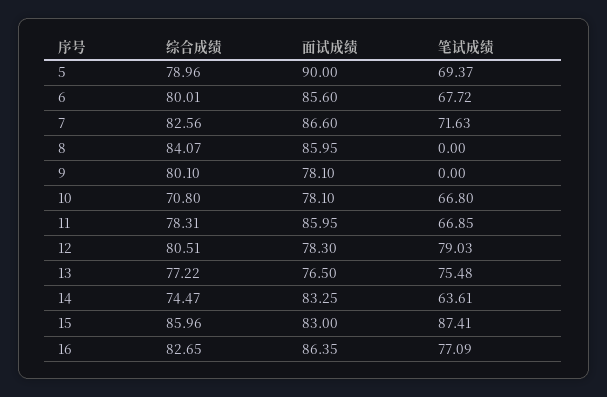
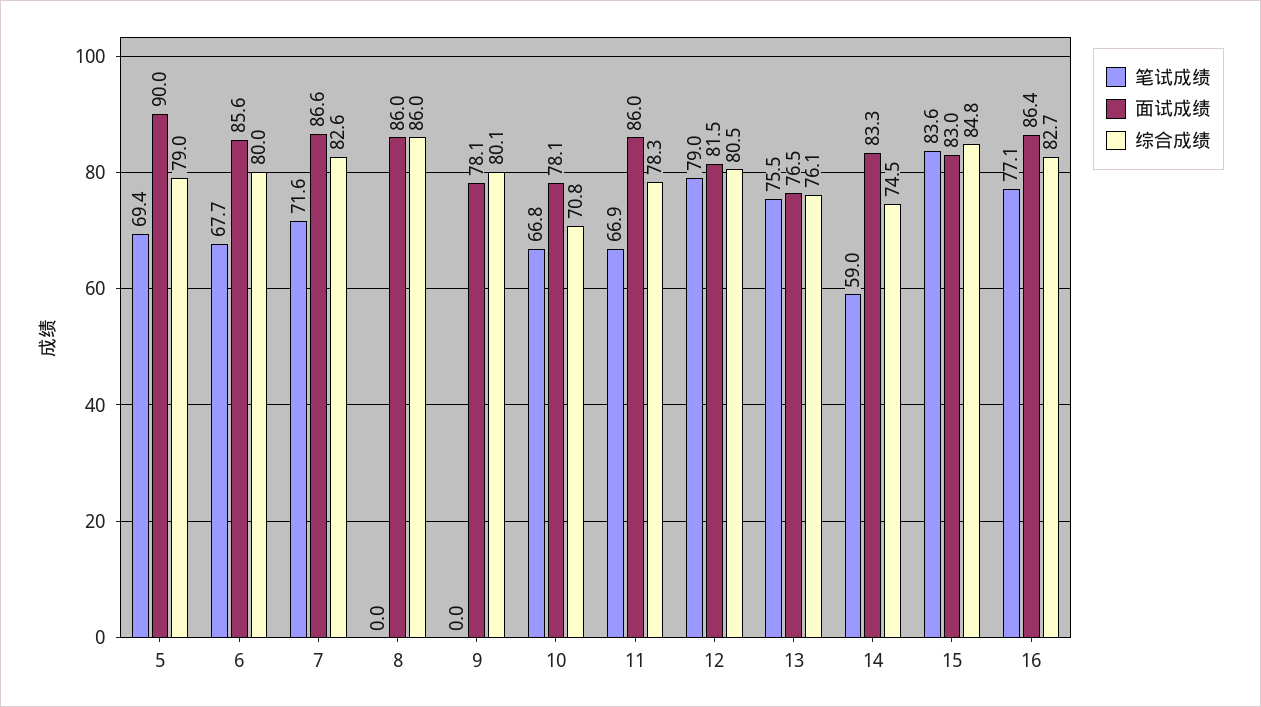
  {
    "综合成绩": {
      "5": 78.96,
      "6": 80.01,
      "7": 82.56,
-     "8": 84.07,
+     "8": 86,
      "9": 80.1,
      "10": 70.8,
      "11": 78.31,
      "12": 80.51,
-     "13": 77.22,
+     "13": 76.1,
      "14": 74.47,
-     "15": 85.96,
+     "15": 84.8,
      "16": 82.65
    },
    "面试成绩": {
      "5": 90,
      "6": 85.6,
      "7": 86.6,
      "8": 85.95,
      "9": 78.1,
      "10": 78.1,
      "11": 85.95,
-     "12": 78.3,
+     "12": 81.5,
      "13": 76.5,
      "14": 83.25,
      "15": 83,
      "16": 86.35
    },
    "笔试成绩": {
      "5": 69.37,
      "6": 67.72,
      "7": 71.63,
      "8": 0,
      "9": 0,
      "10": 66.8,
      "11": 66.85,
      "12": 79.03,
      "13": 75.48,
-     "14": 63.61,
+     "14": 59,
-     "15": 87.41,
+     "15": 83.6,
      "16": 77.09
    }
  }

